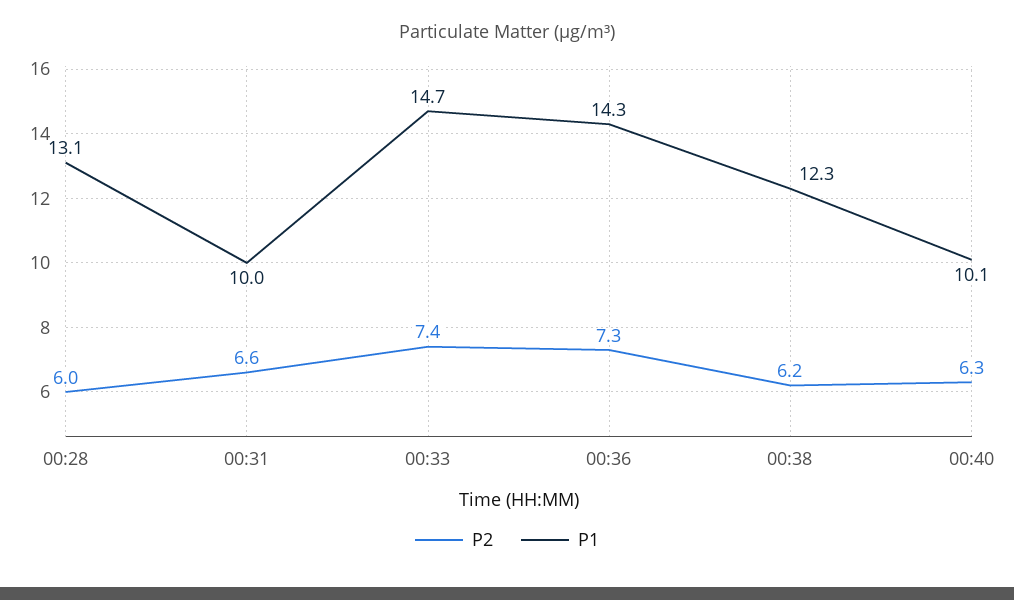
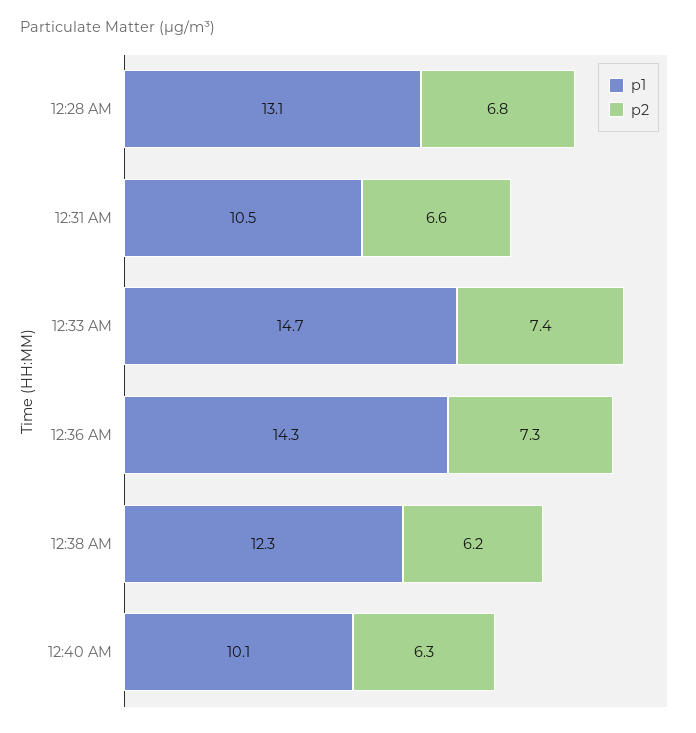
  {
    "P2": {
-     "00:28": 6,
+     "00:28": 6.8,
      "00:31": 6.6,
      "00:33": 7.4,
      "00:36": 7.3,
      "00:38": 6.2,
      "00:40": 6.3
    },
    "P1": {
      "00:28": 13.1,
-     "00:31": 10,
+     "00:31": 10.5,
      "00:33": 14.7,
      "00:36": 14.3,
      "00:38": 12.3,
      "00:40": 10.1
    }
  }

